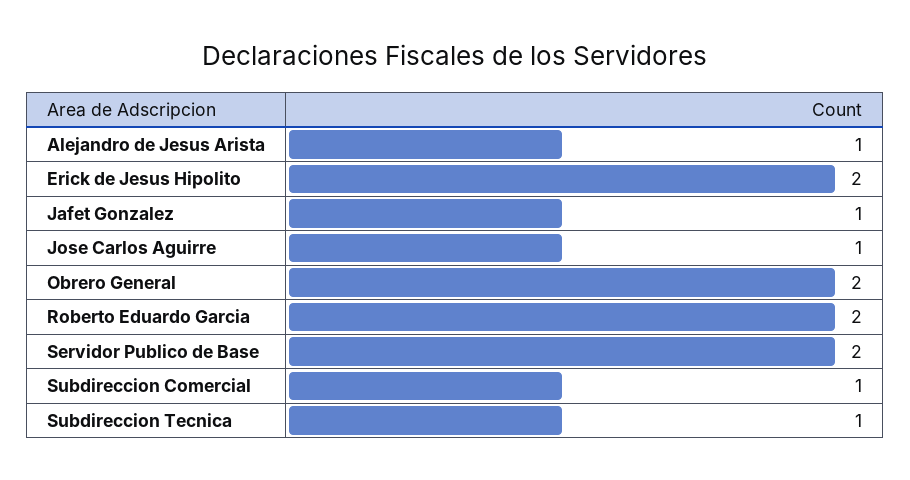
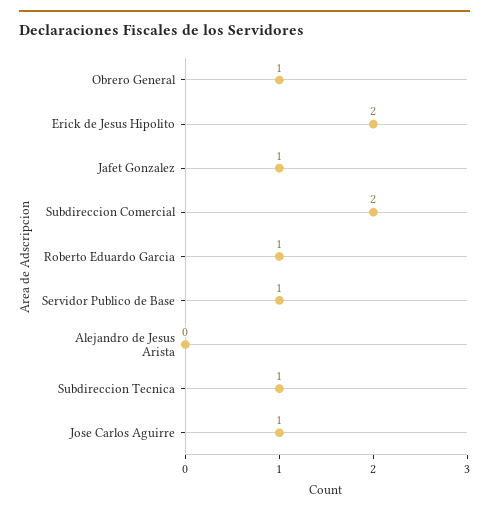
  {
-   "Alejandro de Jesus Arista": 1,
+   "Alejandro de Jesus Arista": 0,
    "Erick de Jesus Hipolito": 2,
    "Jafet Gonzalez": 1,
    "Jose Carlos Aguirre": 1,
-   "Obrero General": 2,
+   "Obrero General": 1,
-   "Roberto Eduardo Garcia": 2,
+   "Roberto Eduardo Garcia": 1,
-   "Servidor Publico de Base": 2,
+   "Servidor Publico de Base": 1,
-   "Subdireccion Comercial": 1,
+   "Subdireccion Comercial": 2,
    "Subdireccion Tecnica": 1
  }

